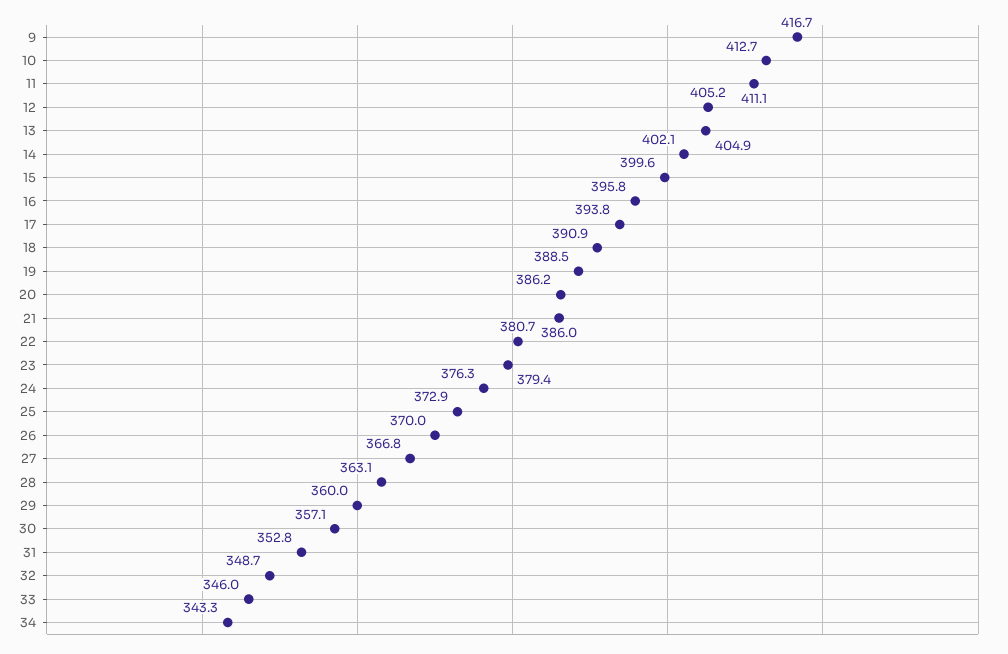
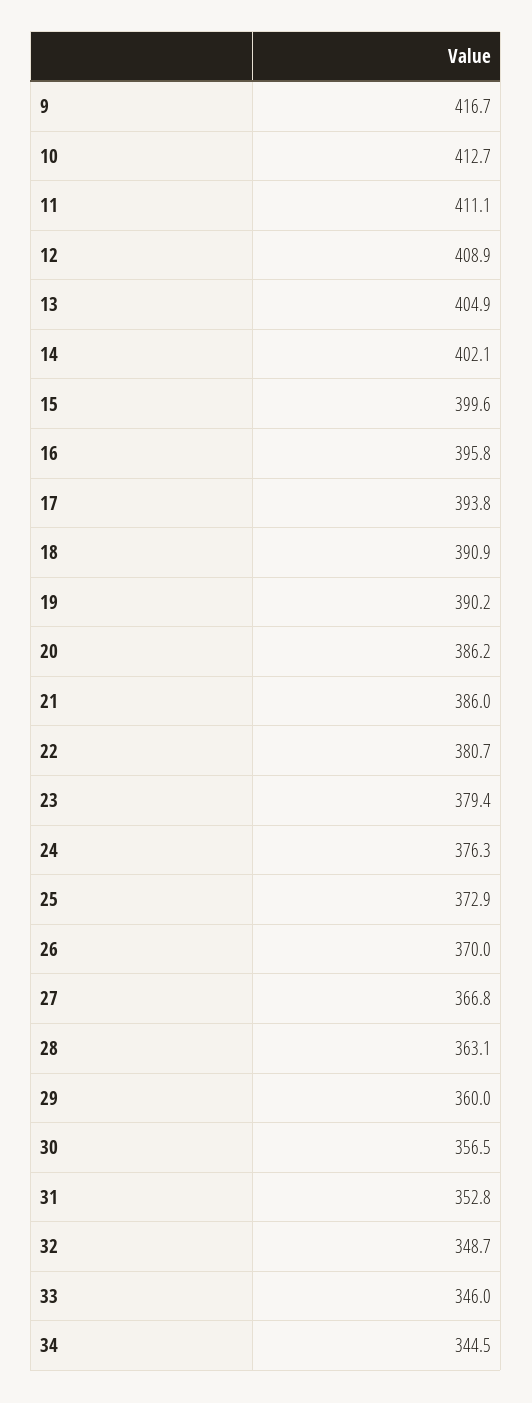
  {
    "9": 416.7,
    "10": 412.7,
    "11": 411.1,
-   "12": 405.2,
+   "12": 408.9,
    "13": 404.9,
    "14": 402.1,
    "15": 399.6,
    "16": 395.8,
    "17": 393.8,
    "18": 390.9,
-   "19": 388.5,
+   "19": 390.2,
    "20": 386.2,
    "21": 386,
    "22": 380.7,
    "23": 379.4,
    "24": 376.3,
    "25": 372.9,
    "26": 370,
    "27": 366.8,
    "28": 363.1,
    "29": 360,
-   "30": 357.1,
+   "30": 356.5,
    "31": 352.8,
    "32": 348.7,
    "33": 346,
-   "34": 343.3
+   "34": 344.5
  }

